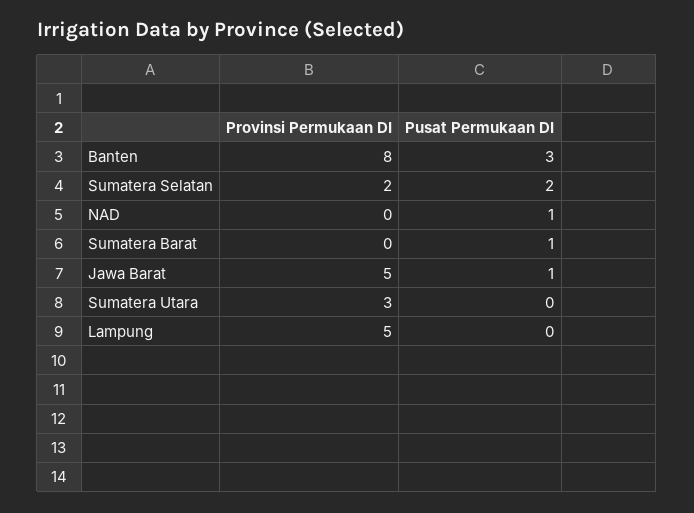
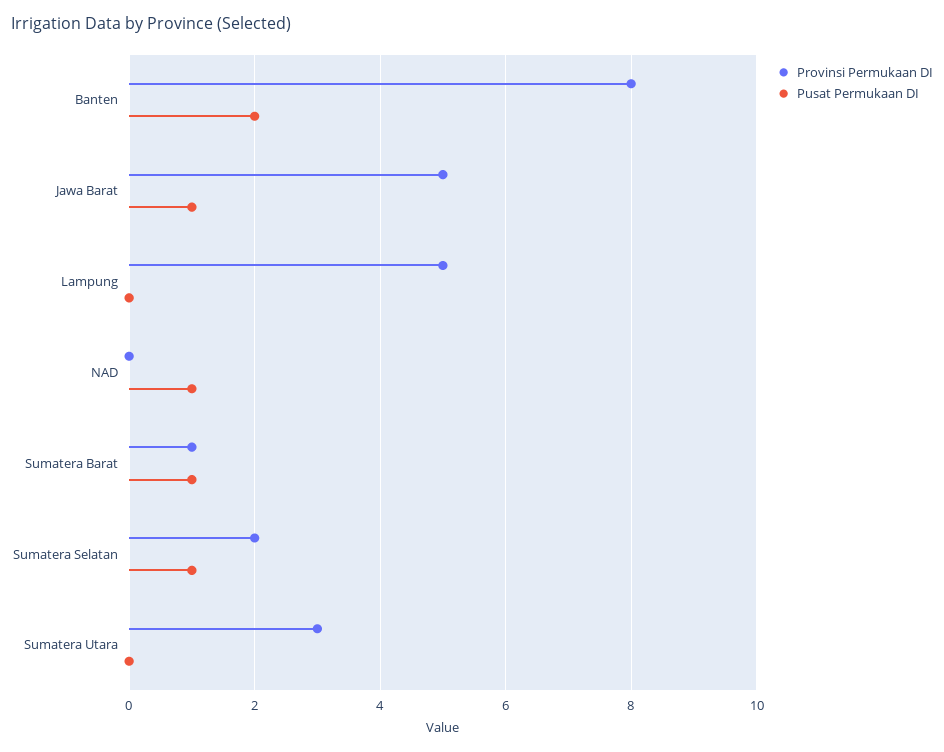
  {
    "Provinsi Permukaan DI": {
      "Banten": 8,
      "Sumatera Selatan": 2,
      "NAD": 0,
-     "Sumatera Barat": 0,
+     "Sumatera Barat": 1,
      "Jawa Barat": 5,
      "Sumatera Utara": 3,
      "Lampung": 5
    },
    "Pusat Permukaan DI": {
-     "Banten": 3,
+     "Banten": 2,
-     "Sumatera Selatan": 2,
+     "Sumatera Selatan": 1,
      "NAD": 1,
      "Sumatera Barat": 1,
      "Jawa Barat": 1,
      "Sumatera Utara": 0,
      "Lampung": 0
    }
  }

